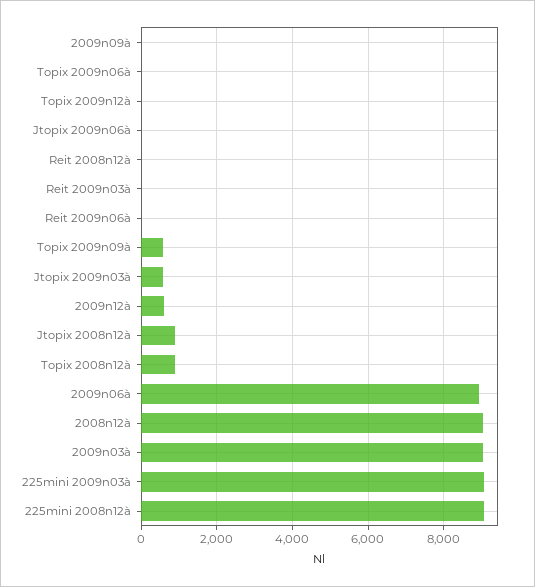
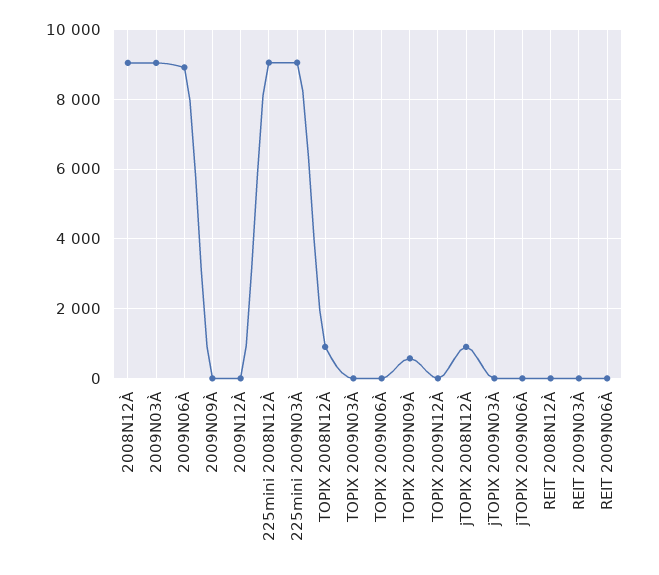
  {
    "2009n09à": 0,
    "Topix 2009n06à": 0,
    "Topix 2009n12à": 0,
    "Jtopix 2009n06à": 0,
    "Reit 2008n12à": 0,
    "Reit 2009n03à": 0,
    "Reit 2009n06à": 0,
    "Topix 2009n09à": 600,
-   "Jtopix 2009n03à": 600,
+   "Jtopix 2009n03à": 0,
-   "2009n12à": 600,
+   "2009n12à": 0,
    "Jtopix 2008n12à": 1000,
    "Topix 2008n12à": 1000,
    "2009n06à": 9000,
    "2008n12à": 9000,
    "2009n03à": 9000,
    "225mini 2009n03à": 9000,
-   "225mini 2008n12à": 9000
+   "225mini 2008n12à": 9000,
+   "TOPIX 2009N03À": 0
  }

